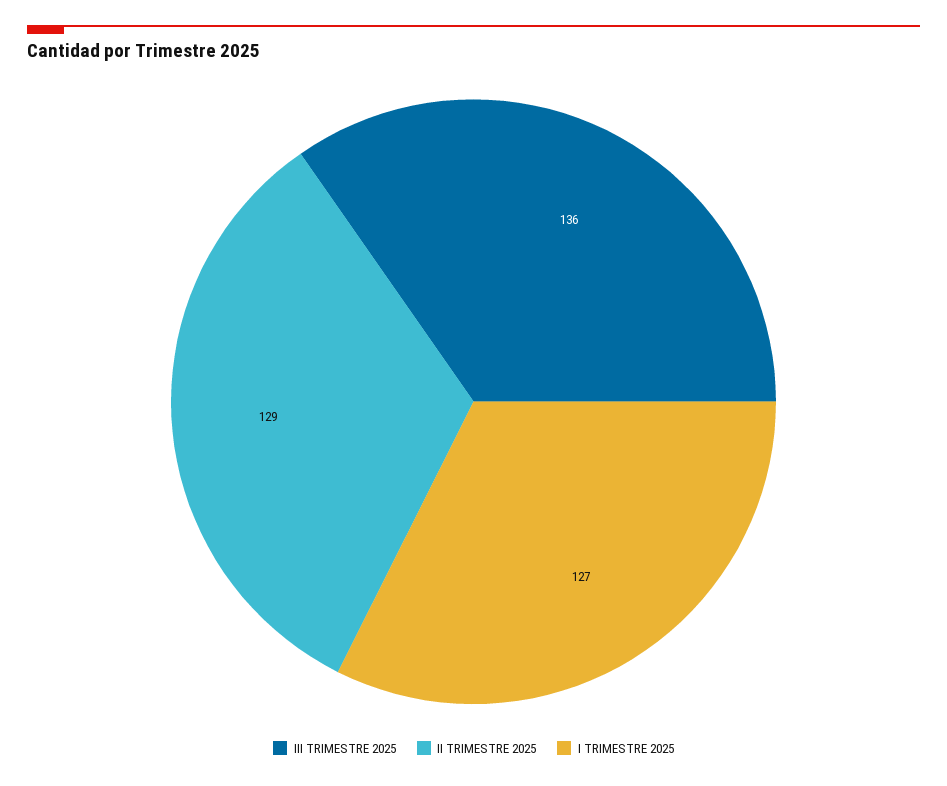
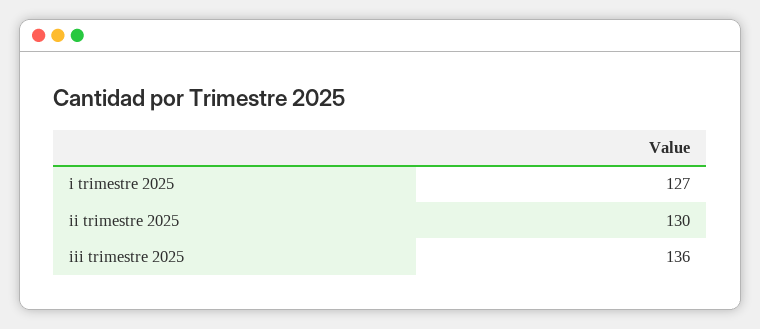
  {
    "III TRIMESTRE 2025": 136,
-   "II TRIMESTRE 2025": 129,
+   "II TRIMESTRE 2025": 130,
    "I TRIMESTRE 2025": 127
  }

